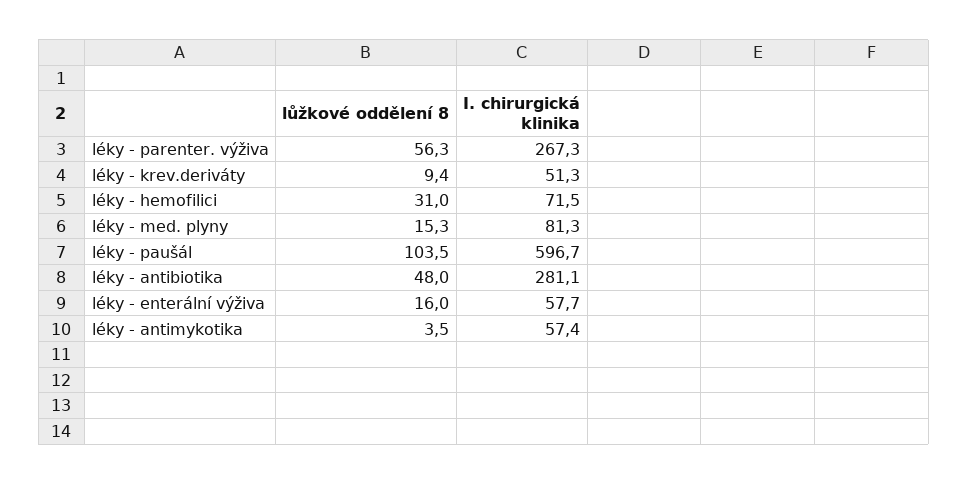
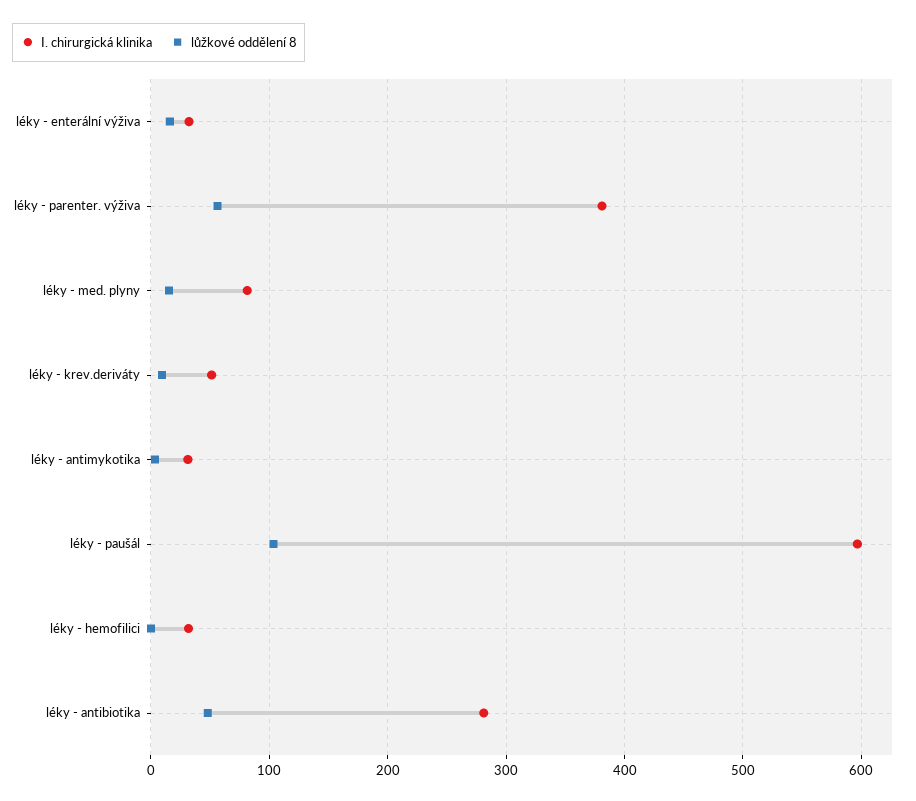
  {
    "lůžkové oddělení 8": {
      "léky - parenter. výživa": 56.3,
      "léky - krev.deriváty": 9.4,
-     "léky - hemofilici": 31,
+     "léky - hemofilici": 0,
      "léky - med. plyny": 15.3,
      "léky - paušál": 103.5,
      "léky - antibiotika": 48,
      "léky - enterální výživa": 16,
      "léky - antimykotika": 3.5
    },
    "I. chirurgická klinika": {
-     "léky - parenter. výživa": 267.3,
+     "léky - parenter. výživa": 380,
      "léky - krev.deriváty": 51.3,
-     "léky - hemofilici": 71.5,
+     "léky - hemofilici": 30,
      "léky - med. plyny": 81.3,
      "léky - paušál": 596.7,
      "léky - antibiotika": 281.1,
-     "léky - enterální výživa": 57.7,
+     "léky - enterální výživa": 30,
-     "léky - antimykotika": 57.4
+     "léky - antimykotika": 30
    }
  }

